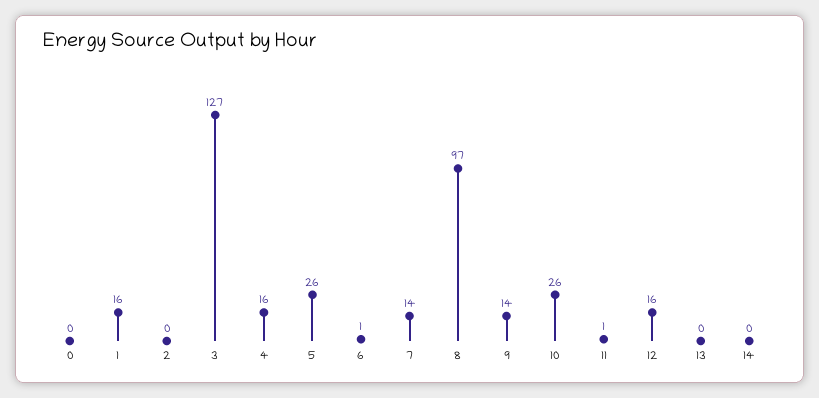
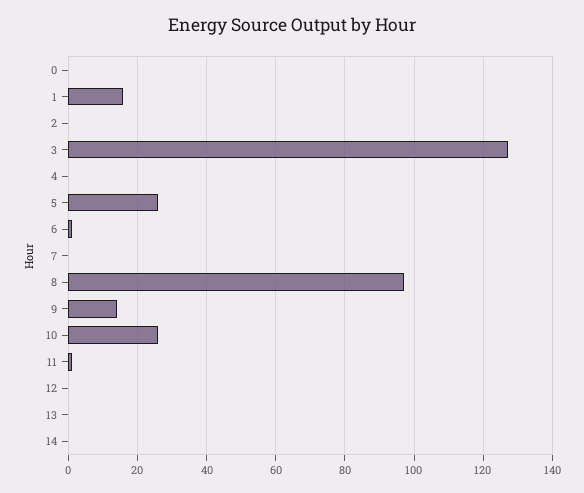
  {
    "0": 0,
    "1": 16,
    "2": 0,
    "3": 127,
-   "4": 16,
+   "4": 0,
    "5": 26,
    "6": 1,
-   "7": 14,
+   "7": 0,
    "8": 97,
    "9": 14,
    "10": 26,
    "11": 1,
-   "12": 16,
+   "12": 0,
    "13": 0,
    "14": 0
  }

